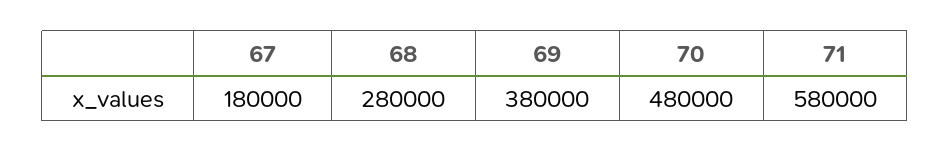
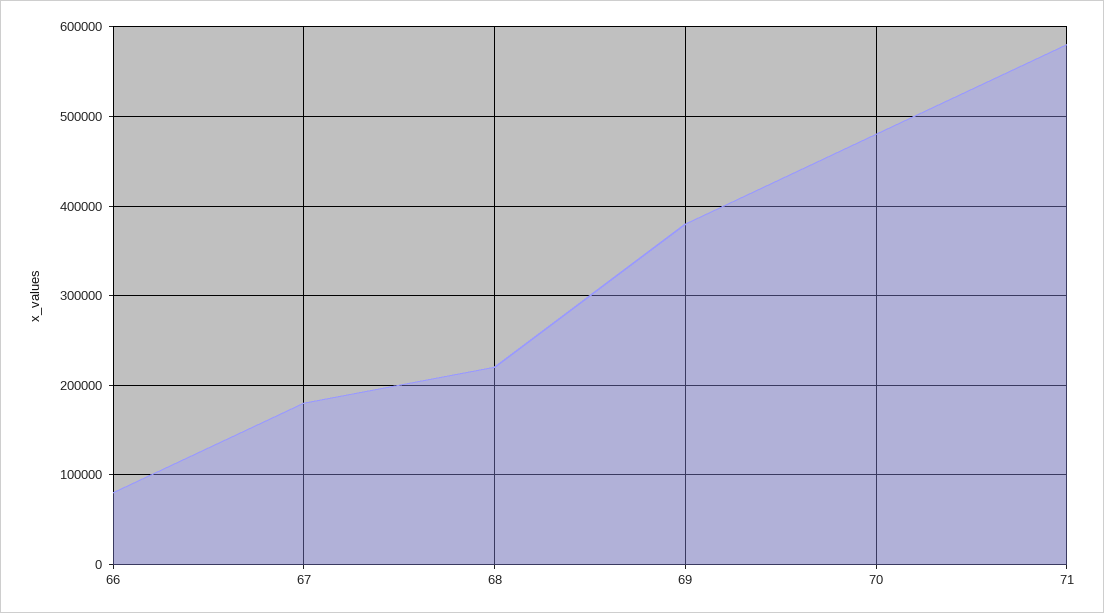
  {
    "67": 180000,
-   "68": 280000,
+   "68": 220000,
    "69": 380000,
    "70": 480000,
-   "71": 580000
+   "71": 580000,
+   "66": 80000
  }

